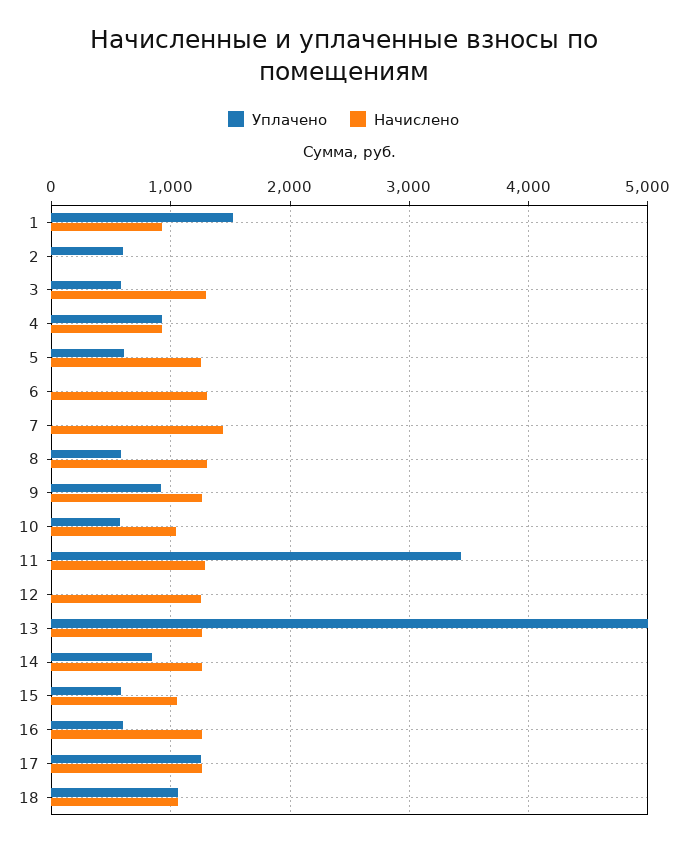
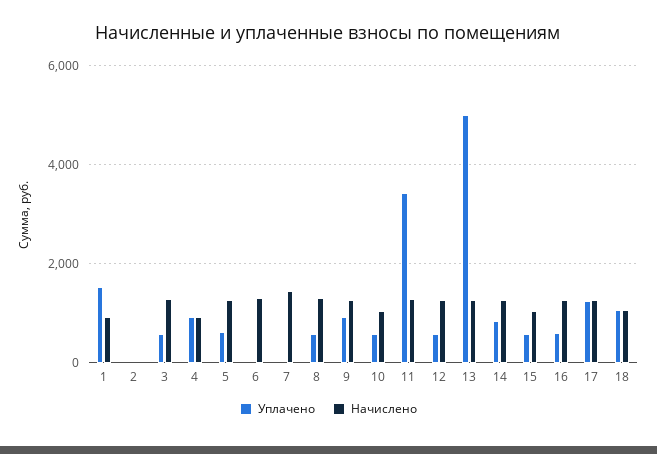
  {
    "Уплачено": {
      "1": 1500,
-     "2": 600,
+     "2": 0,
      "3": 600,
      "4": 900,
      "5": 600,
      "6": 0,
      "7": 0,
      "8": 600,
      "9": 900,
      "10": 600,
      "11": 3400,
-     "12": 0,
+     "12": 600,
      "13": 5000,
      "14": 800,
      "15": 600,
      "16": 600,
      "17": 1200,
      "18": 1100
    },
    "Начислено": {
      "1": 900,
      "2": 0,
      "3": 1300,
      "4": 900,
      "5": 1300,
      "6": 1300,
      "7": 1400,
      "8": 1300,
      "9": 1300,
      "10": 1000,
      "11": 1300,
      "12": 1300,
      "13": 1300,
      "14": 1300,
      "15": 1100,
      "16": 1300,
      "17": 1300,
      "18": 1100
    }
  }

